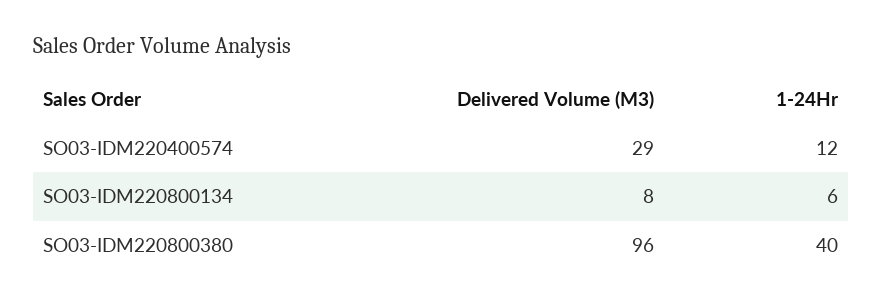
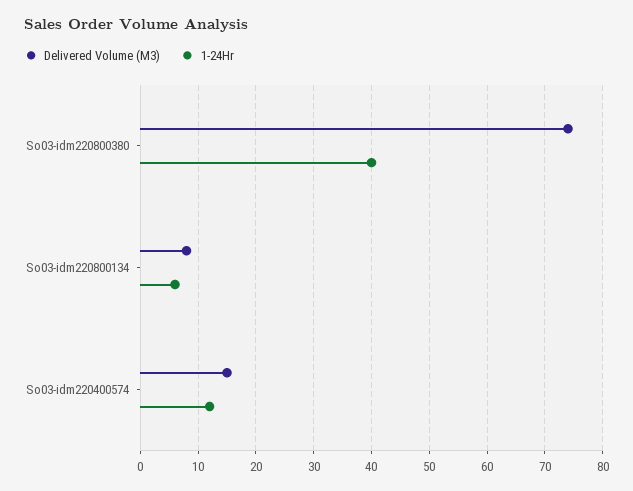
  {
    "Delivered Volume (M3)": {
-     "SO03-IDM220400574": 29,
+     "SO03-IDM220400574": 15,
      "SO03-IDM220800134": 8,
-     "SO03-IDM220800380": 96
+     "SO03-IDM220800380": 75
    },
    "1-24Hr": {
      "SO03-IDM220400574": 12,
      "SO03-IDM220800134": 6,
      "SO03-IDM220800380": 40
    }
  }

